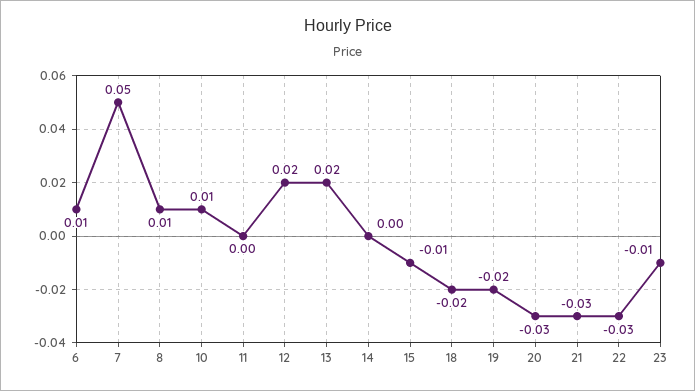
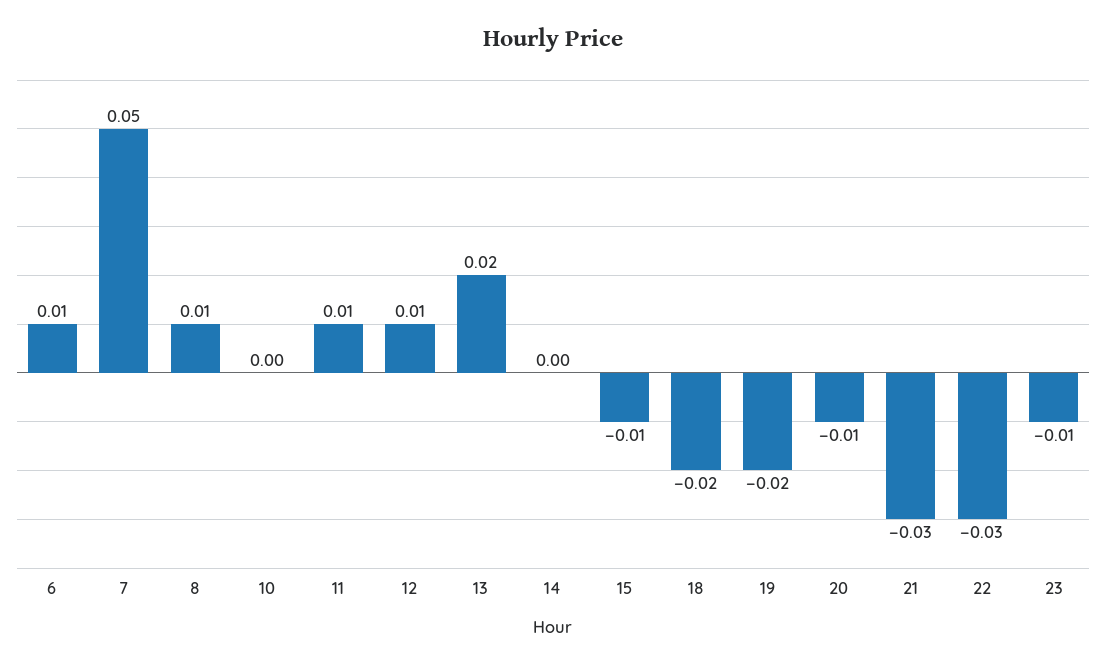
  {
    "6": 0.01,
    "7": 0.05,
    "8": 0.01,
-   "10": 0.01,
+   "10": 0,
-   "11": 0,
+   "11": 0.01,
-   "12": 0.02,
+   "12": 0.01,
    "13": 0.02,
    "14": 0,
    "15": -0.01,
    "18": -0.02,
    "19": -0.02,
-   "20": -0.03,
+   "20": -0.01,
    "21": -0.03,
    "22": -0.03,
    "23": -0.01
  }

